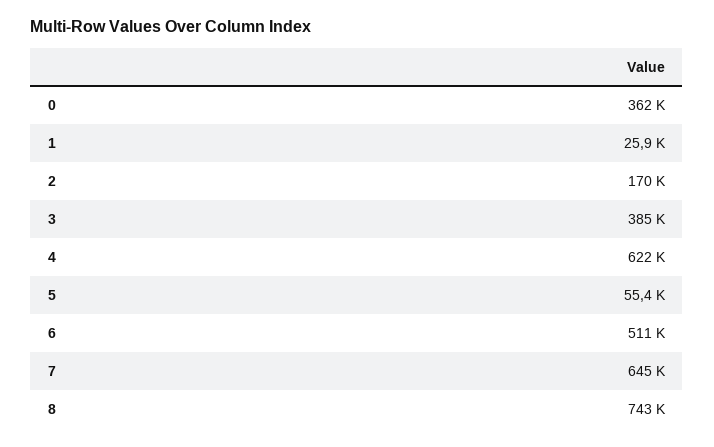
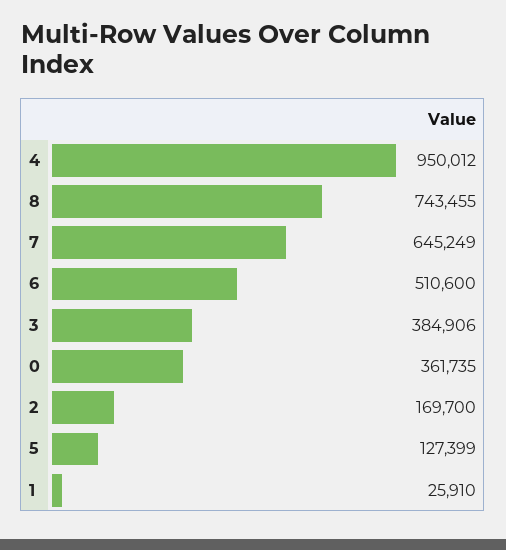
  {
    "0": 361735,
    "1": 25910,
    "2": 169700,
    "3": 384906,
-   "4": 622000,
+   "4": 950012,
-   "5": 55400,
+   "5": 127399,
    "6": 510600,
    "7": 645249,
    "8": 743455
  }

